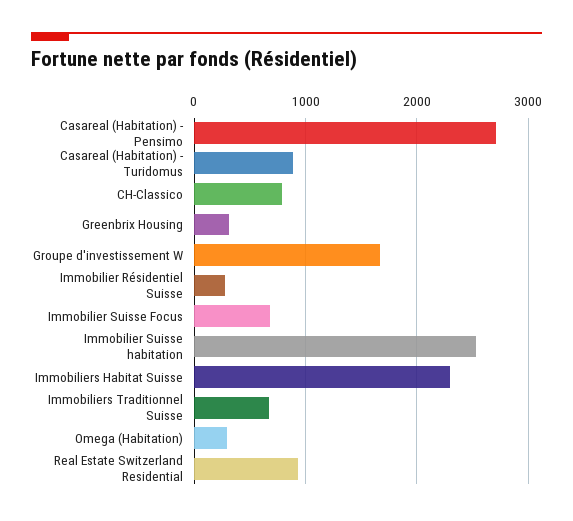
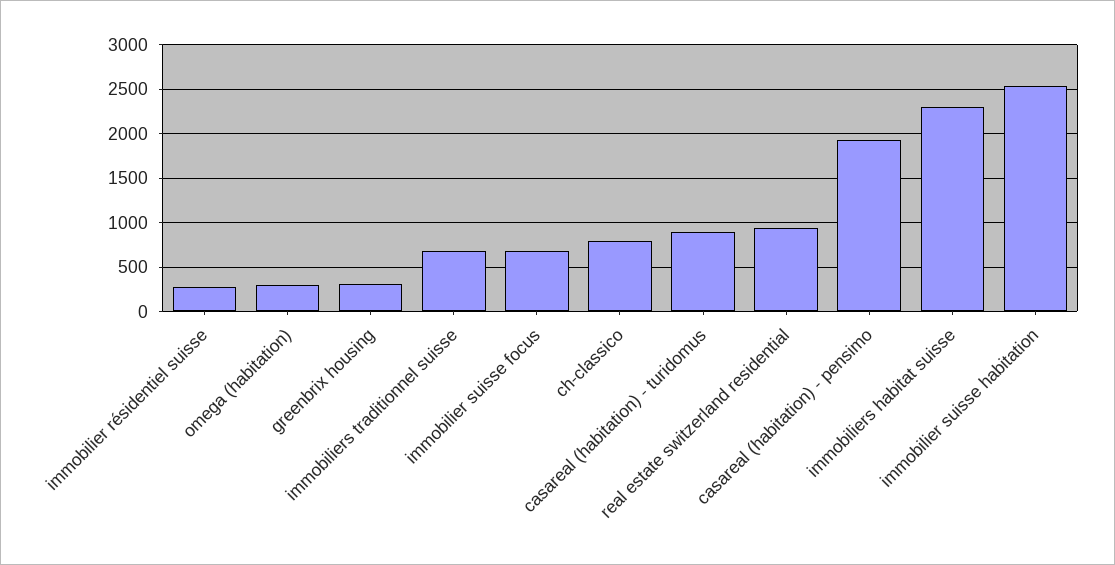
  {
-   "Casareal (Habitation) - Pensimo": 2700,
+   "Casareal (Habitation) - Pensimo": 1900,
    "Casareal (Habitation) - Turidomus": 900,
    "CH-Classico": 800,
    "Greenbrix Housing": 300,
-   "Groupe d'investissement W": 1700,
    "Immobilier Résidentiel Suisse": 300,
    "Immobilier Suisse Focus": 700,
    "Immobilier Suisse habitation": 2500,
    "Immobiliers Habitat Suisse": 2300,
    "Immobiliers Traditionnel Suisse": 700,
    "Omega (Habitation)": 300,
    "Real Estate Switzerland Residential": 900
  }

